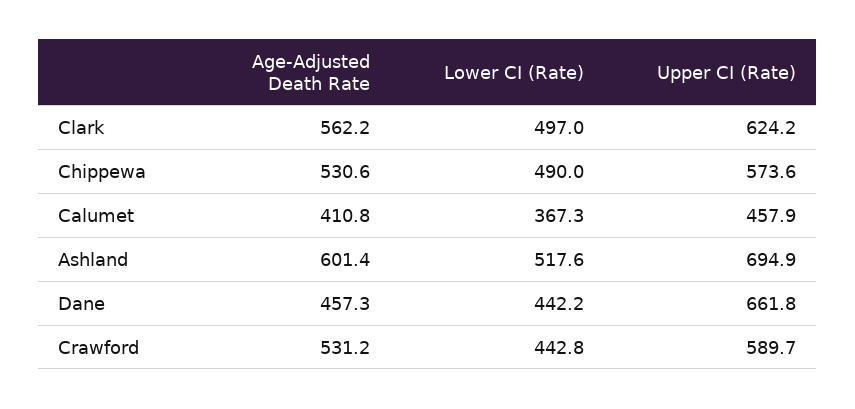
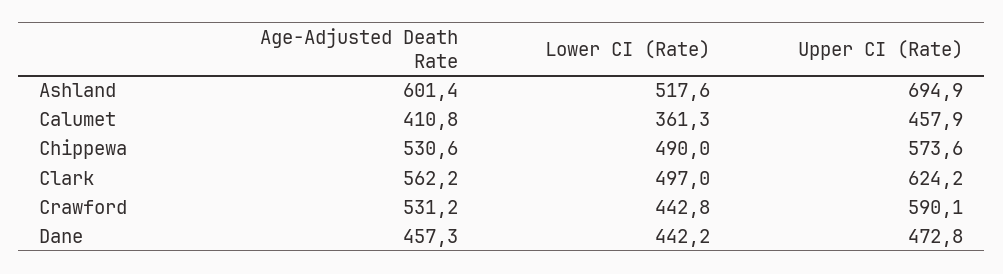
  {
    "Age-Adjusted Death Rate": {
      "Clark": 562.2,
      "Chippewa": 530.6,
      "Calumet": 410.8,
      "Ashland": 601.4,
      "Dane": 457.3,
      "Crawford": 531.2
    },
    "Lower CI (Rate)": {
      "Clark": 497,
      "Chippewa": 490,
-     "Calumet": 367.3,
+     "Calumet": 361.3,
      "Ashland": 517.6,
      "Dane": 442.2,
      "Crawford": 442.8
    },
    "Upper CI (Rate)": {
      "Clark": 624.2,
      "Chippewa": 573.6,
      "Calumet": 457.9,
      "Ashland": 694.9,
-     "Dane": 661.8,
+     "Dane": 472.8,
-     "Crawford": 589.7
+     "Crawford": 590.1
    }
  }

